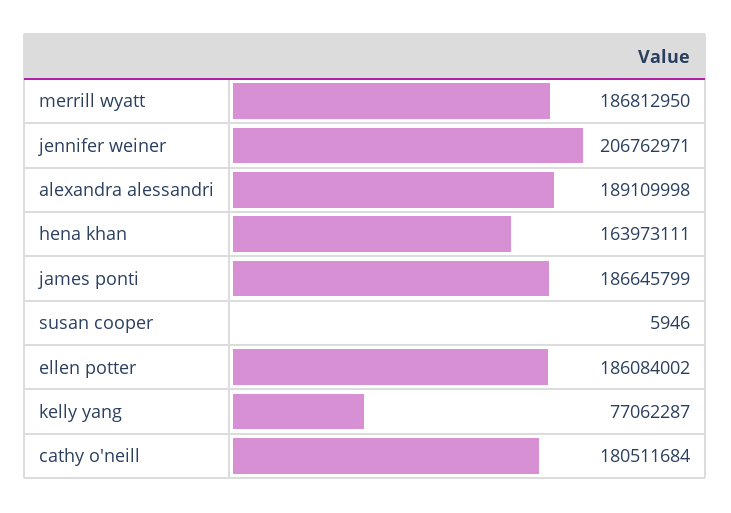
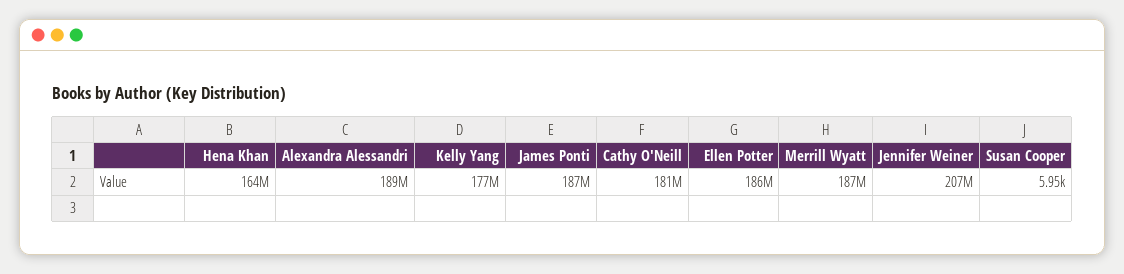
  {
    "merrill wyatt": 186812950,
    "jennifer weiner": 206762971,
    "alexandra alessandri": 189109998,
    "hena khan": 163973111,
    "james ponti": 186645799,
    "susan cooper": 5946,
    "ellen potter": 186084002,
-   "kelly yang": 77062287,
+   "kelly yang": 177000000,
    "cathy o'neill": 180511684
  }

